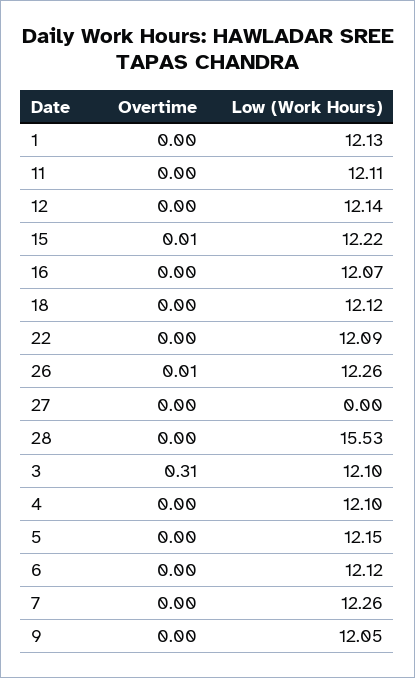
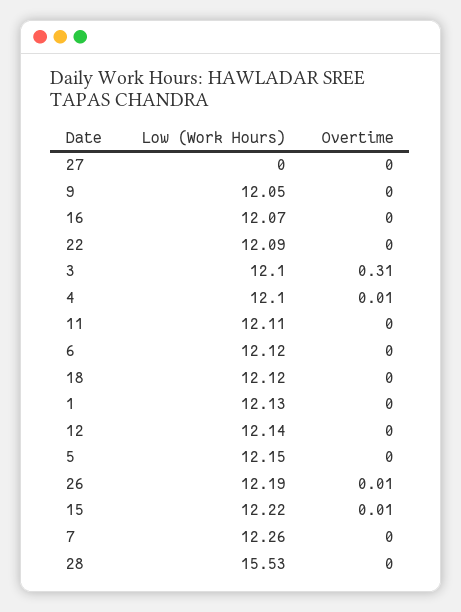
  {
    "Overtime": {
      "1": 0,
      "11": 0,
      "12": 0,
      "15": 0.01,
      "16": 0,
      "18": 0,
      "22": 0,
      "26": 0.01,
      "27": 0,
      "28": 0,
      "3": 0.31,
-     "4": 0,
+     "4": 0.01,
      "5": 0,
      "6": 0,
      "7": 0,
      "9": 0
    },
    "Low (Work Hours)": {
      "1": 12.13,
      "11": 12.11,
      "12": 12.14,
      "15": 12.22,
      "16": 12.07,
      "18": 12.12,
      "22": 12.09,
-     "26": 12.26,
+     "26": 12.19,
      "27": 0,
      "28": 15.53,
      "3": 12.1,
      "4": 12.1,
      "5": 12.15,
      "6": 12.12,
      "7": 12.26,
      "9": 12.05
    }
  }

